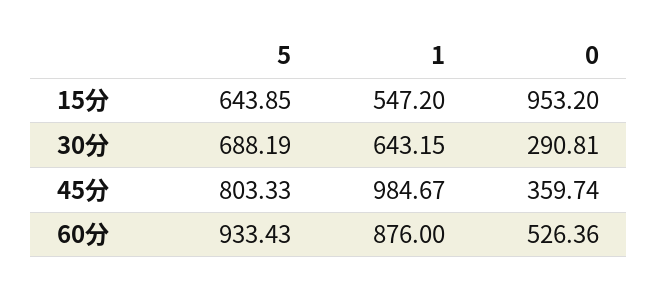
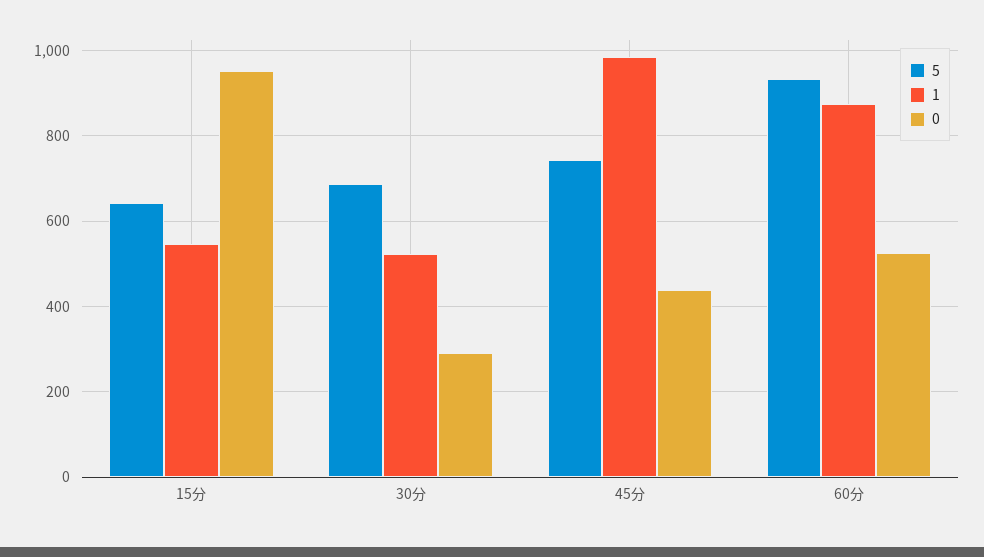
  {
    "5": {
      "15分": 643.85,
      "30分": 688.19,
-     "45分": 803.33,
+     "45分": 740,
      "60分": 933.43
    },
    "1": {
      "15分": 547.2,
-     "30分": 643.15,
+     "30分": 520,
      "45分": 984.67,
      "60分": 876
    },
    "0": {
      "15分": 953.2,
      "30分": 290.81,
-     "45分": 359.74,
+     "45分": 440,
      "60分": 526.36
    }
  }

